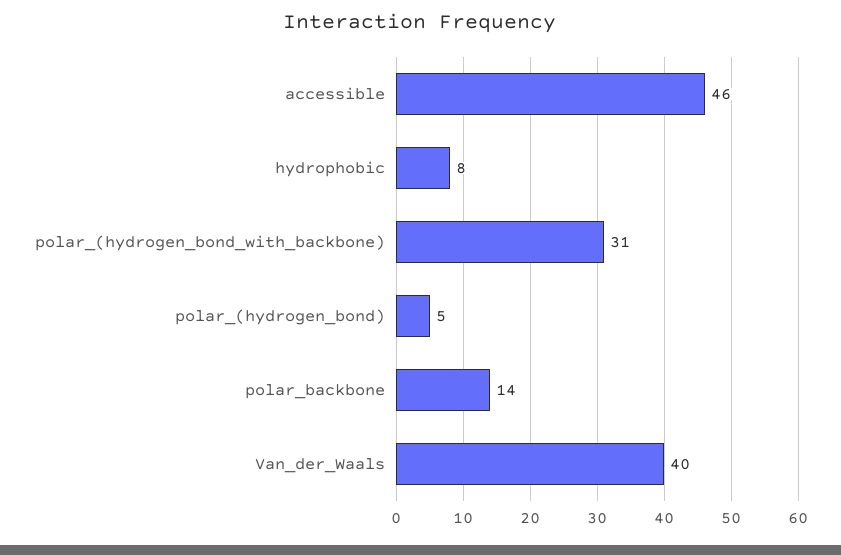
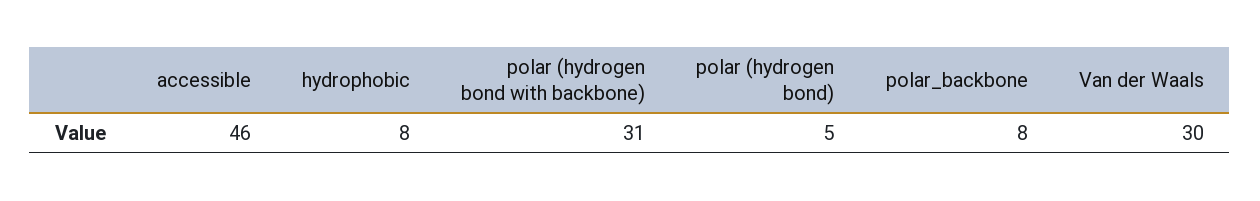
  {
    "accessible": 46,
    "hydrophobic": 8,
    "polar_(hydrogen_bond_with_backbone)": 31,
    "polar_(hydrogen_bond)": 5,
-   "polar_backbone": 14,
+   "polar_backbone": 8,
-   "Van_der_Waals": 40
+   "Van_der_Waals": 30
  }

